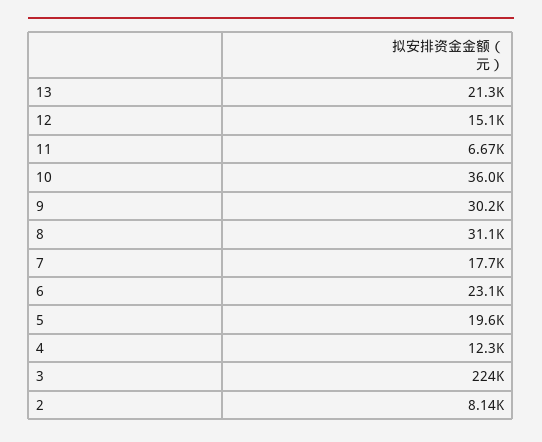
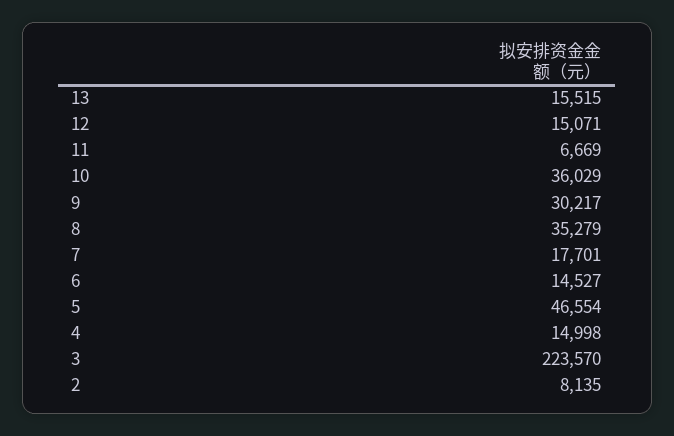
  {
-   "13": 21300,
+   "13": 15515,
    "12": 15071,
    "11": 6669,
    "10": 36029,
    "9": 30217,
-   "8": 31100,
+   "8": 35279,
    "7": 17701,
-   "6": 23100,
+   "6": 14527,
-   "5": 19600,
+   "5": 46554,
-   "4": 12300,
+   "4": 14998,
    "3": 223570,
    "2": 8135
  }

